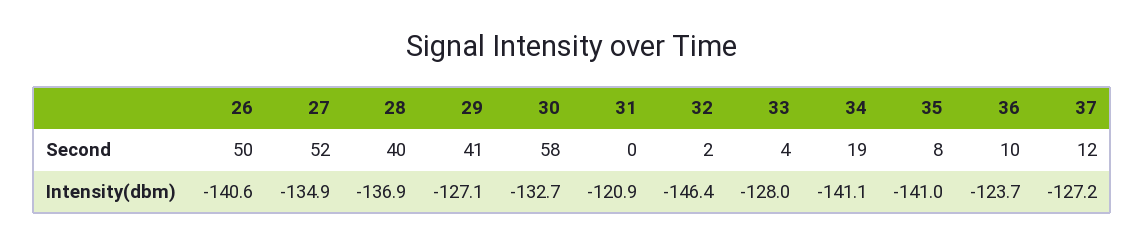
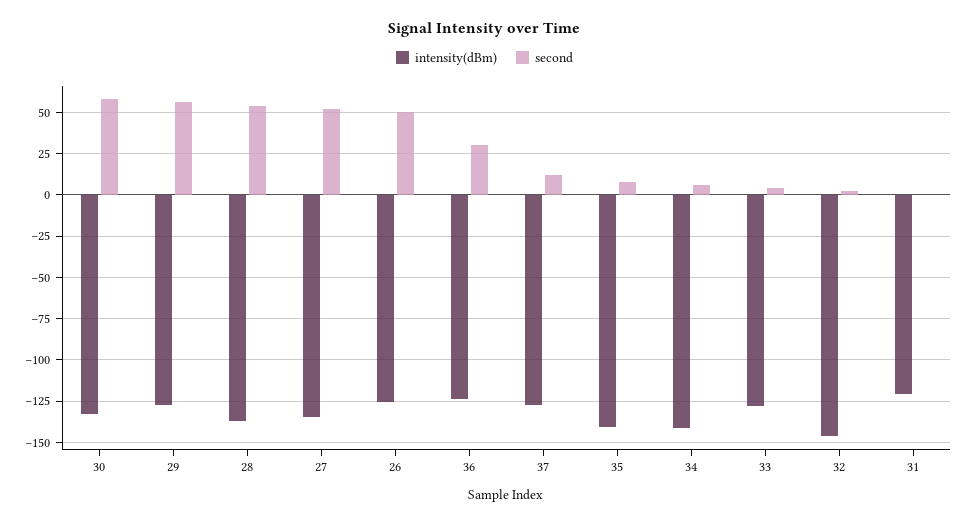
  {
    "Second": {
      "26": 50,
      "27": 52,
-     "28": 40,
+     "28": 55,
-     "29": 41,
+     "29": 55,
      "30": 58,
      "31": 0,
      "32": 2,
      "33": 4,
-     "34": 19,
+     "34": 5,
      "35": 8,
-     "36": 10,
+     "36": 30,
      "37": 12
    },
    "Intensity(dbm)": {
-     "26": -140.6,
+     "26": -125,
      "27": -134.9,
      "28": -136.9,
      "29": -127.1,
      "30": -132.7,
      "31": -120.9,
      "32": -146.4,
      "33": -128,
      "34": -141.1,
      "35": -141,
      "36": -123.7,
      "37": -127.2
    }
  }

